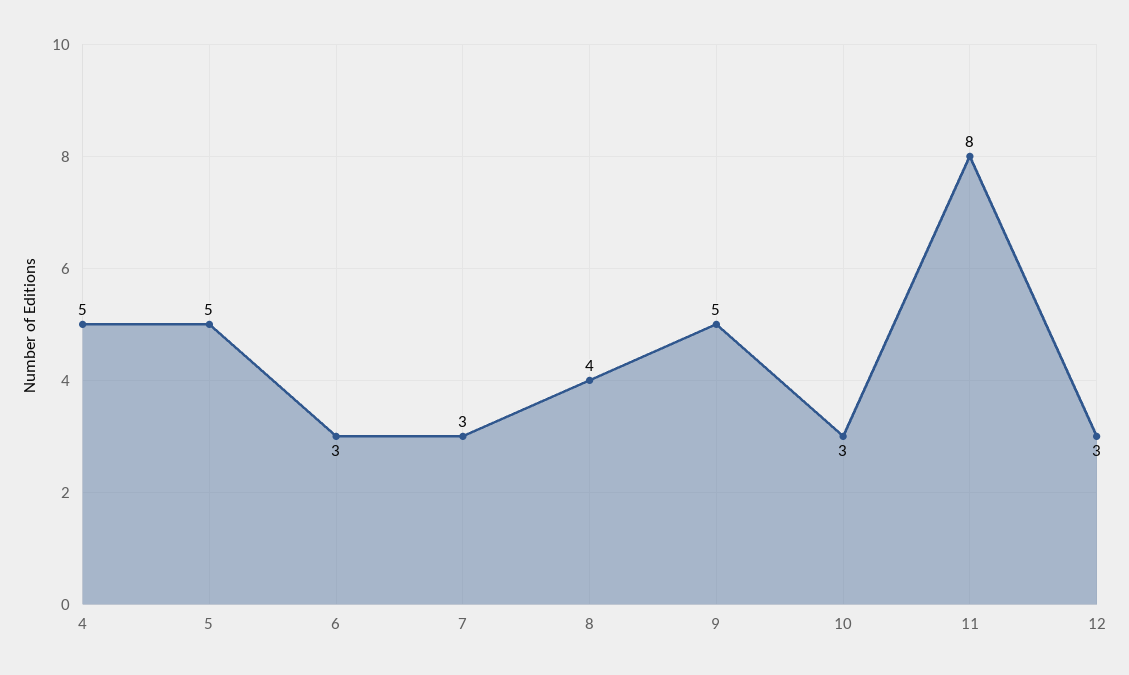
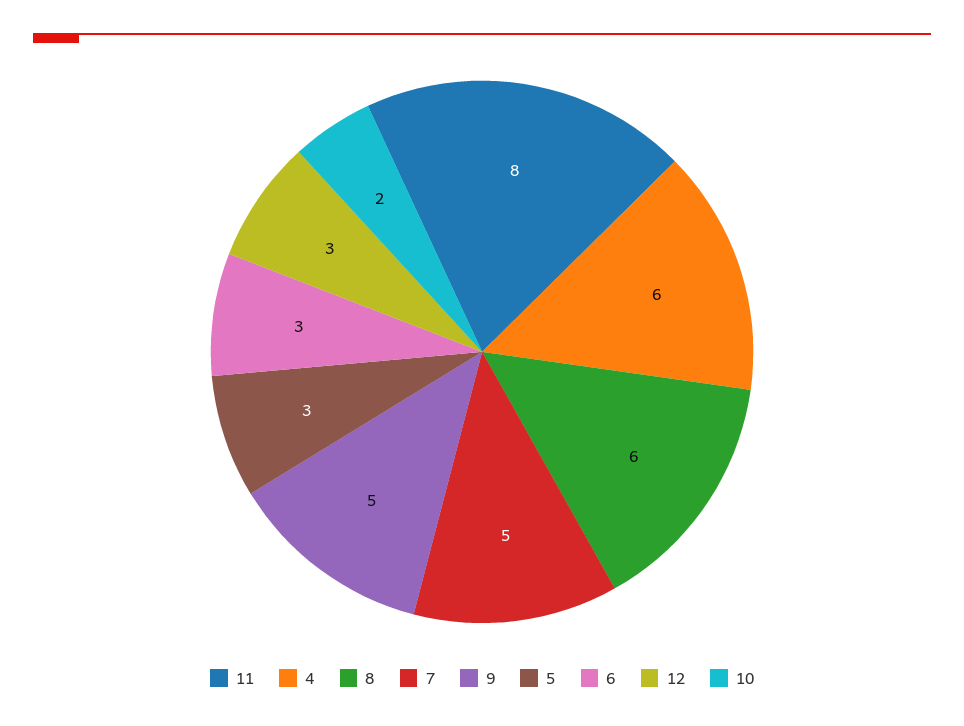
  {
-   "4": 5,
+   "4": 6,
-   "5": 5,
+   "5": 3,
    "6": 3,
-   "7": 3,
+   "7": 5,
-   "8": 4,
+   "8": 6,
    "9": 5,
-   "10": 3,
+   "10": 2,
    "11": 8,
    "12": 3
  }

